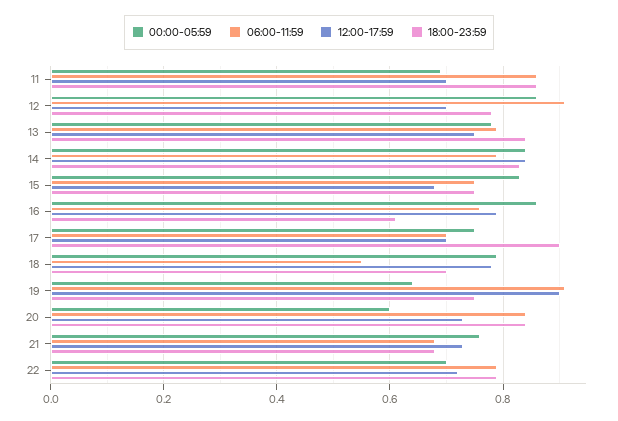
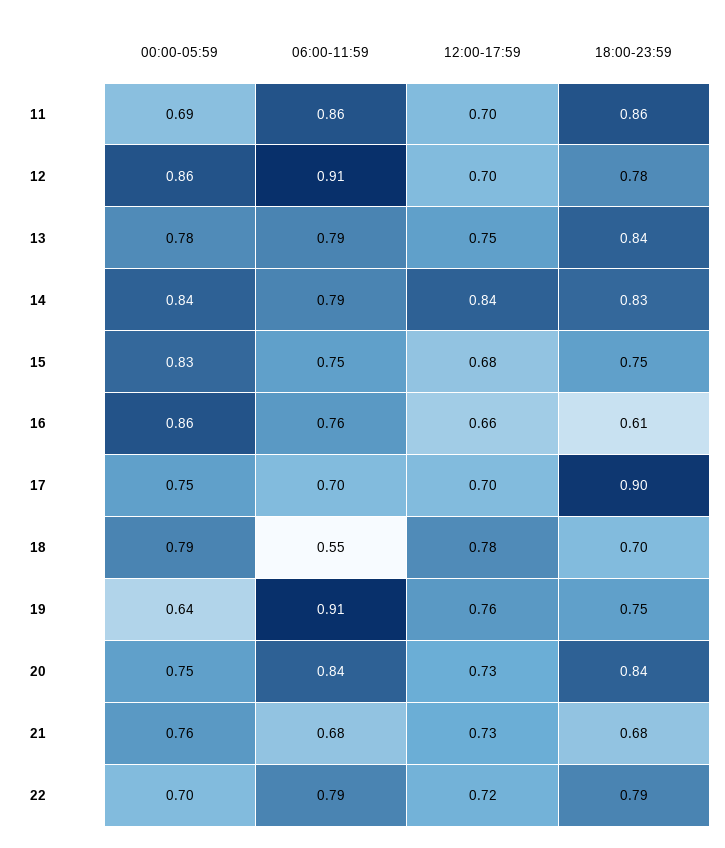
  {
    "00:00-05:59": {
      "11": 0.69,
      "12": 0.86,
      "13": 0.78,
      "14": 0.84,
      "15": 0.83,
      "16": 0.86,
      "17": 0.75,
      "18": 0.79,
      "19": 0.64,
-     "20": 0.6,
+     "20": 0.75,
      "21": 0.76,
      "22": 0.7
    },
    "06:00-11:59": {
      "11": 0.86,
      "12": 0.91,
      "13": 0.79,
      "14": 0.79,
      "15": 0.75,
      "16": 0.76,
      "17": 0.7,
      "18": 0.55,
      "19": 0.91,
      "20": 0.84,
      "21": 0.68,
      "22": 0.79
    },
    "12:00-17:59": {
      "11": 0.7,
      "12": 0.7,
      "13": 0.75,
      "14": 0.84,
      "15": 0.68,
-     "16": 0.8,
+     "16": 0.66,
      "17": 0.7,
      "18": 0.78,
-     "19": 0.9,
+     "19": 0.76,
      "20": 0.73,
      "21": 0.73,
      "22": 0.72
    },
    "18:00-23:59": {
      "11": 0.86,
      "12": 0.78,
      "13": 0.84,
      "14": 0.83,
      "15": 0.75,
      "16": 0.61,
      "17": 0.9,
      "18": 0.7,
      "19": 0.75,
      "20": 0.84,
      "21": 0.68,
      "22": 0.79
    }
  }

